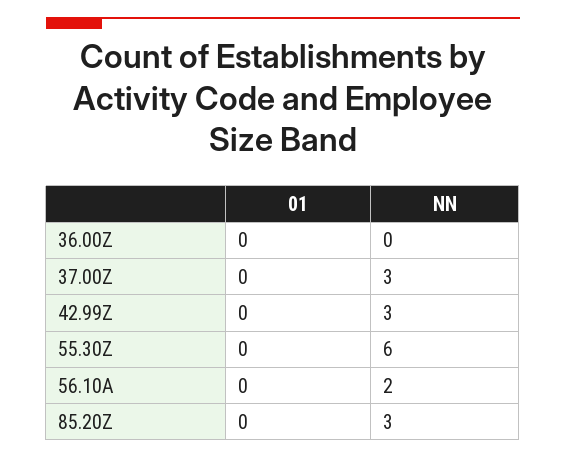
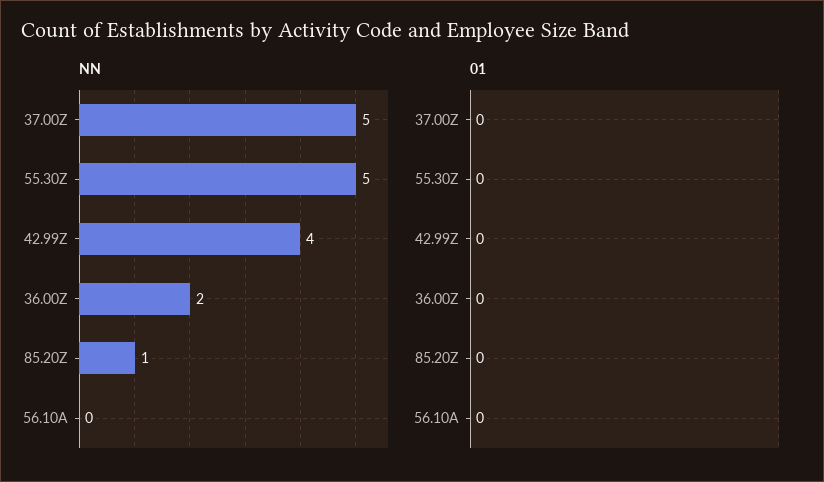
  {
    "01": {
      "36.00Z": 0,
      "37.00Z": 0,
      "42.99Z": 0,
      "55.30Z": 0,
      "56.10A": 0,
      "85.20Z": 0
    },
    "NN": {
-     "36.00Z": 0,
+     "36.00Z": 2,
-     "37.00Z": 3,
+     "37.00Z": 5,
-     "42.99Z": 3,
+     "42.99Z": 4,
-     "55.30Z": 6,
+     "55.30Z": 5,
-     "56.10A": 2,
+     "56.10A": 0,
-     "85.20Z": 3
+     "85.20Z": 1
    }
  }

